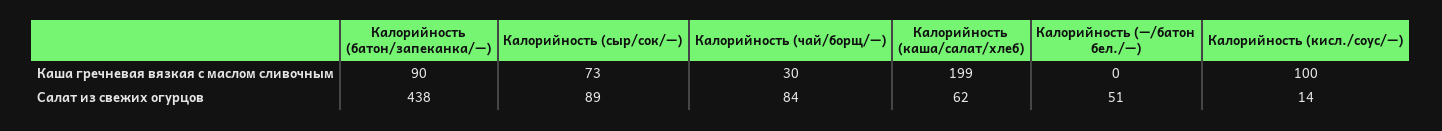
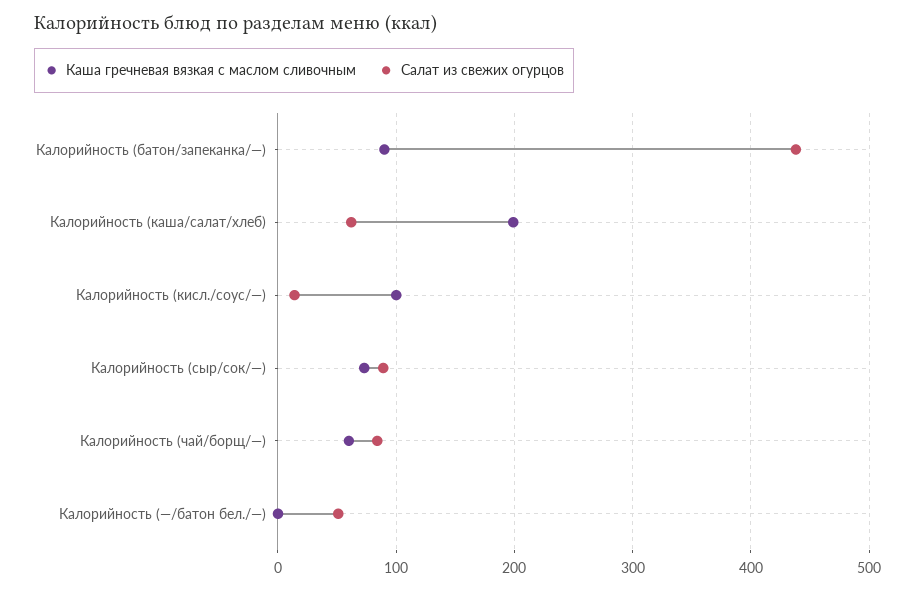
  {
    "Каша гречневая вязкая с маслом сливочным": {
      "Калорийность (батон/запеканка/—)": 90,
      "Калорийность (сыр/сок/—)": 73,
-     "Калорийность (чай/борщ/—)": 30,
+     "Калорийность (чай/борщ/—)": 60,
      "Калорийность (каша/салат/хлеб)": 199,
      "Калорийность (—/батон бел./—)": 0,
      "Калорийность (кисл./соус/—)": 100
    },
    "Салат из свежих огурцов": {
      "Калорийность (батон/запеканка/—)": 438,
      "Калорийность (сыр/сок/—)": 89,
      "Калорийность (чай/борщ/—)": 84,
      "Калорийность (каша/салат/хлеб)": 62,
      "Калорийность (—/батон бел./—)": 51,
      "Калорийность (кисл./соус/—)": 14
    }
  }

